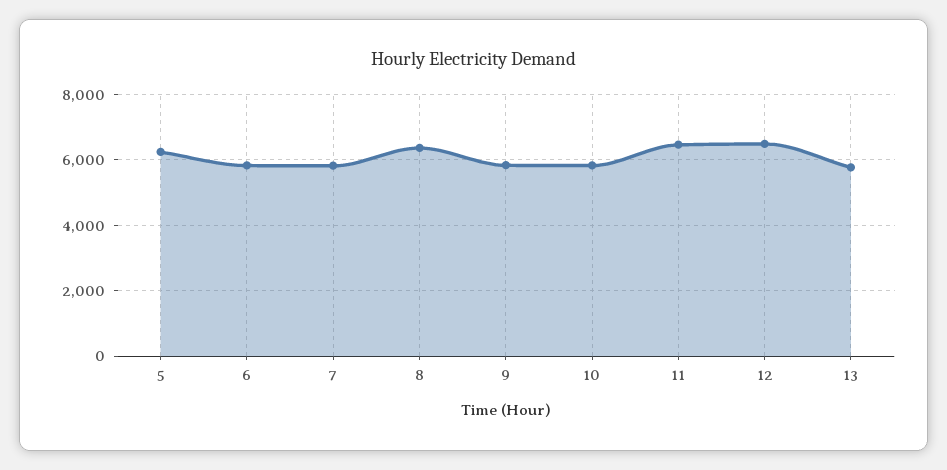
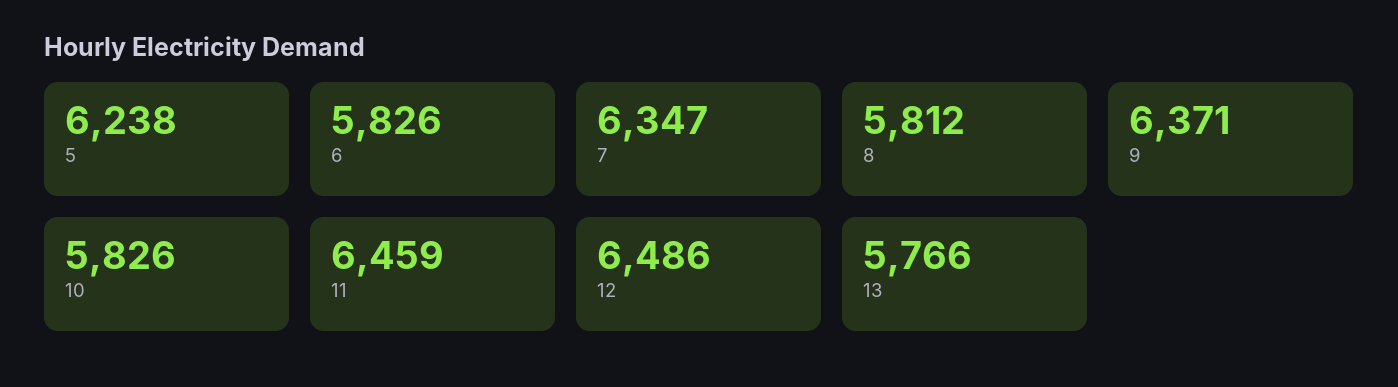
  {
    "5": 6238,
    "6": 5826,
-   "7": 5800,
+   "7": 6347,
-   "8": 6400,
+   "8": 5812,
-   "9": 5800,
+   "9": 6371,
    "10": 5826,
    "11": 6459,
    "12": 6486,
    "13": 5766
  }

